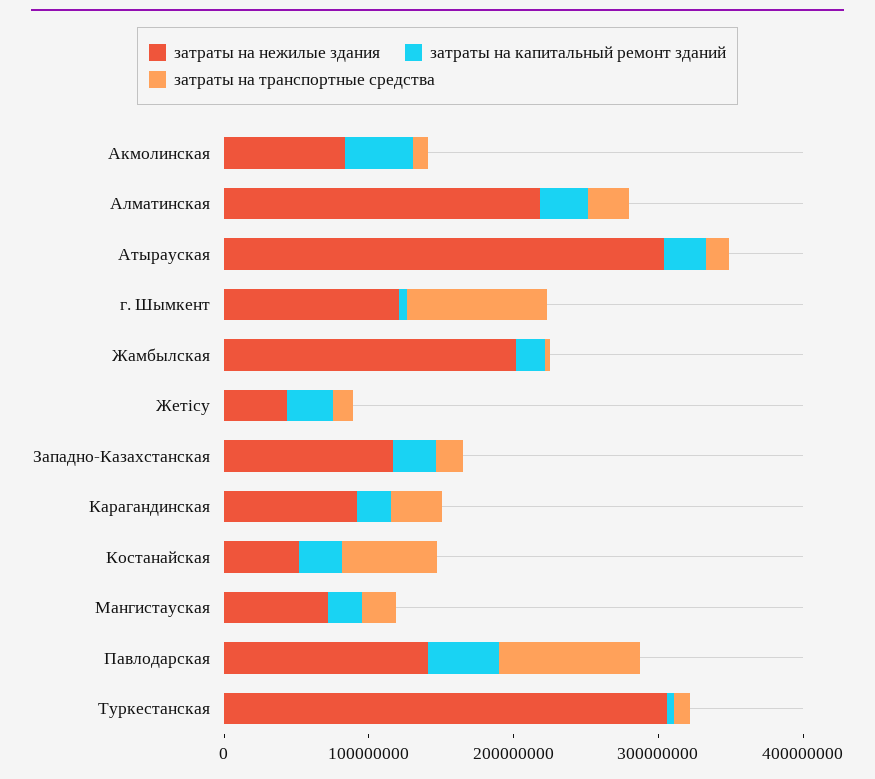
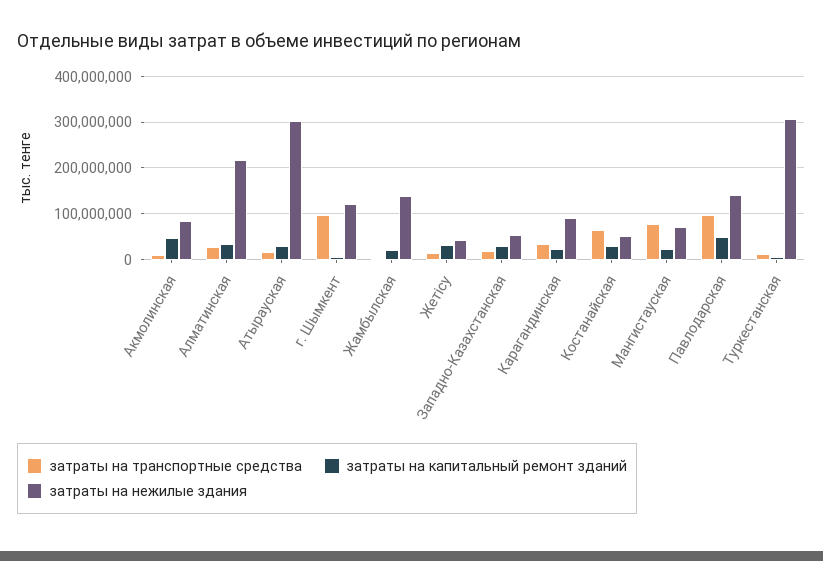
  {
    "затраты на нежилые здания": {
      "Акмолинская": 80000000,
      "Алматинская": 220000000,
      "Атырауская": 300000000,
      "г. Шымкент": 120000000,
-     "Жамбылская": 200000000,
+     "Жамбылская": 140000000,
      "Жетісу": 40000000,
-     "Западно-Казахстанская": 120000000,
+     "Западно-Казахстанская": 60000000,
      "Карагандинская": 100000000,
      "Костанайская": 60000000,
      "Мангистауская": 80000000,
      "Павлодарская": 140000000,
      "Туркестанская": 300000000
    },
    "затраты на капитальный ремонт зданий": {
      "Акмолинская": 40000000,
      "Алматинская": 40000000,
      "Атырауская": 20000000,
      "г. Шымкент": 0,
      "Жамбылская": 20000000,
      "Жетісу": 40000000,
      "Западно-Казахстанская": 20000000,
      "Карагандинская": 20000000,
      "Костанайская": 20000000,
      "Мангистауская": 20000000,
      "Павлодарская": 40000000,
      "Туркестанская": 0
    },
    "затраты на транспортные средства": {
      "Акмолинская": 20000000,
      "Алматинская": 20000000,
      "Атырауская": 20000000,
      "г. Шымкент": 100000000,
      "Жамбылская": 0,
      "Жетісу": 20000000,
      "Западно-Казахстанская": 20000000,
      "Карагандинская": 40000000,
      "Костанайская": 60000000,
-     "Мангистауская": 20000000,
+     "Мангистауская": 80000000,
      "Павлодарская": 100000000,
      "Туркестанская": 20000000
    }
  }

